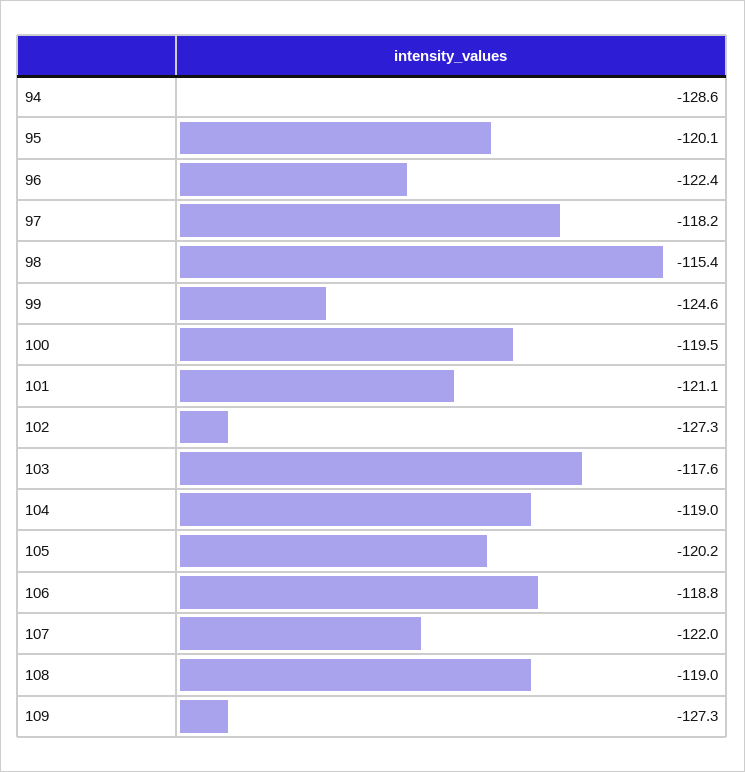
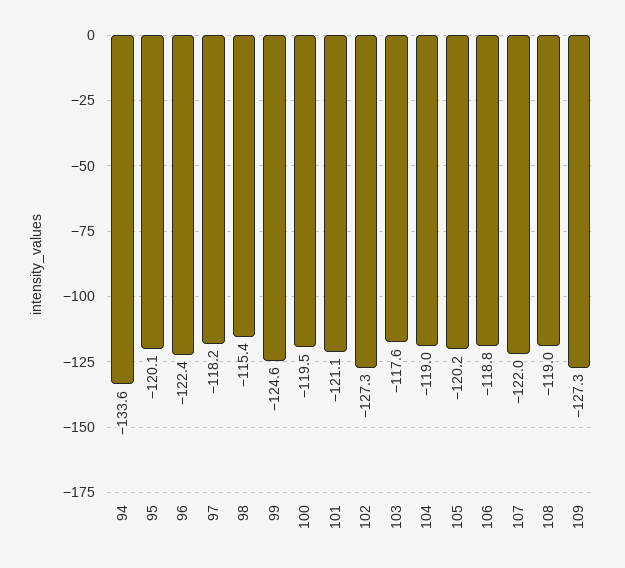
  {
-   "94": -128.6,
+   "94": -133.6,
    "95": -120.1,
    "96": -122.4,
    "97": -118.2,
    "98": -115.4,
    "99": -124.6,
    "100": -119.5,
    "101": -121.1,
    "102": -127.3,
    "103": -117.6,
    "104": -119,
    "105": -120.2,
    "106": -118.8,
    "107": -122,
    "108": -119,
    "109": -127.3
  }

